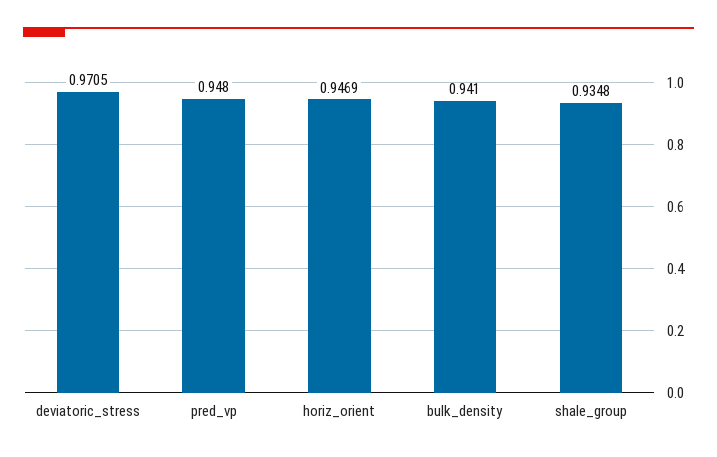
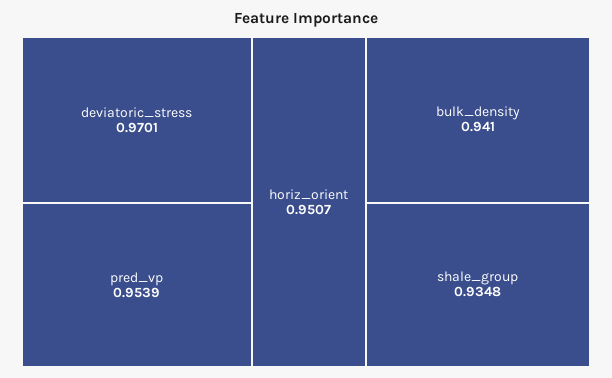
  {
-   "deviatoric_stress": 0.9705,
+   "deviatoric_stress": 0.9701,
-   "pred_vp": 0.948,
+   "pred_vp": 0.9539,
-   "horiz_orient": 0.9469,
+   "horiz_orient": 0.9507,
    "bulk_density": 0.941,
    "shale_group": 0.9348
  }

